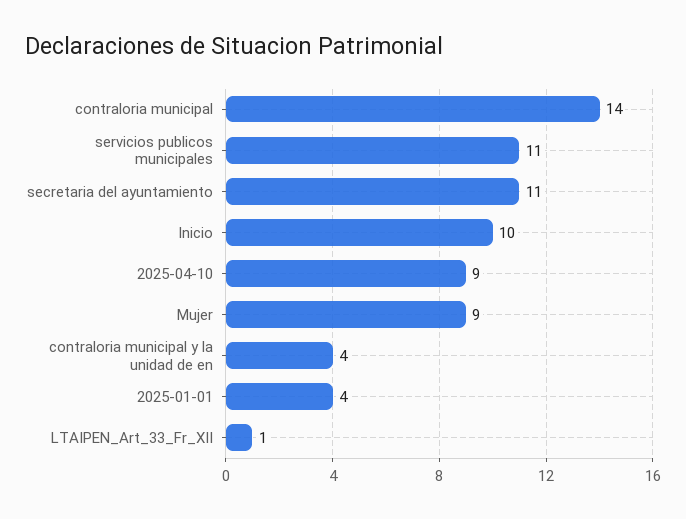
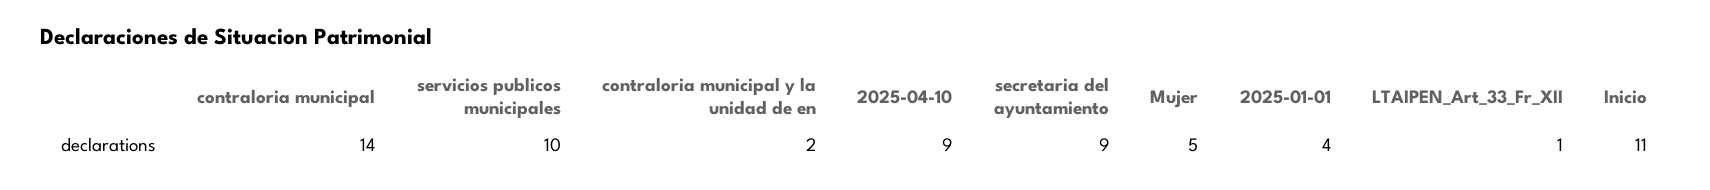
  {
    "contraloria municipal": 14,
-   "servicios publicos municipales": 11,
+   "servicios publicos municipales": 10,
-   "secretaria del ayuntamiento": 11,
+   "secretaria del ayuntamiento": 9,
-   "Inicio": 10,
+   "Inicio": 11,
    "2025-04-10": 9,
-   "Mujer": 9,
+   "Mujer": 5,
-   "contraloria municipal y la unidad de en": 4,
+   "contraloria municipal y la unidad de en": 2,
    "2025-01-01": 4,
    "LTAIPEN_Art_33_Fr_XII": 1
  }

